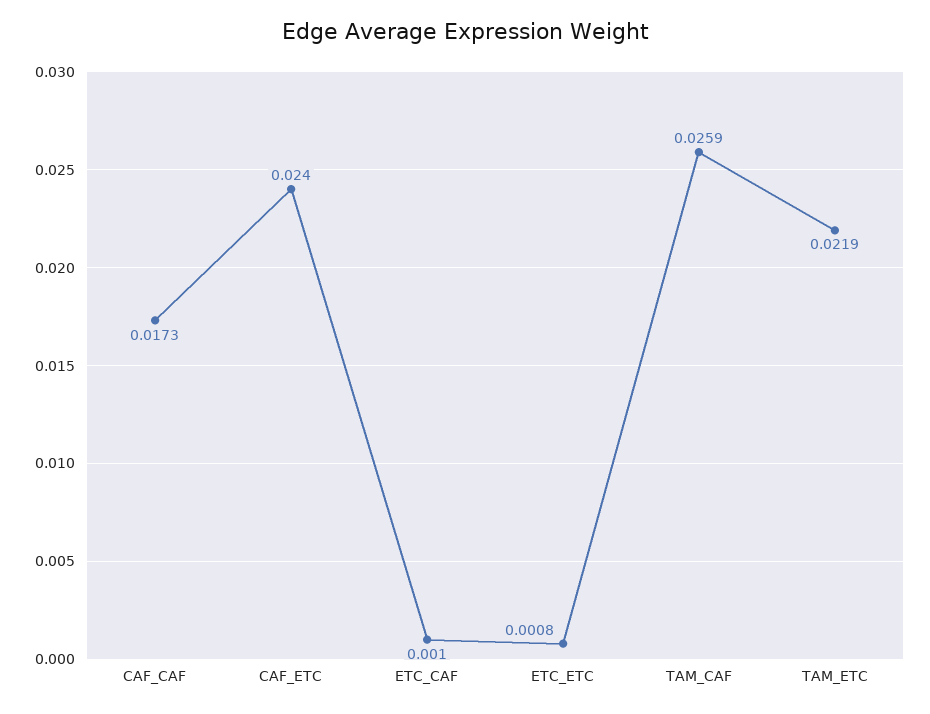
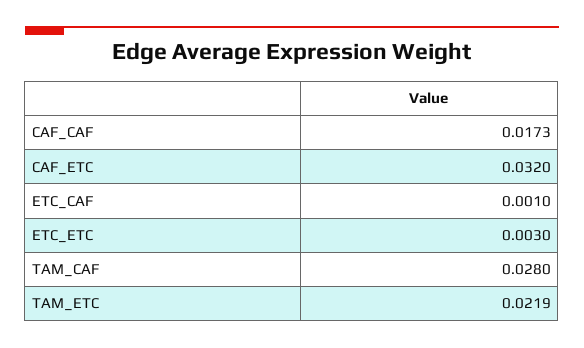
  {
    "CAF_CAF": 0.0173,
-   "CAF_ETC": 0.024,
+   "CAF_ETC": 0.032,
    "ETC_CAF": 0.001,
-   "ETC_ETC": 0.0008,
+   "ETC_ETC": 0.003,
-   "TAM_CAF": 0.0259,
+   "TAM_CAF": 0.028,
    "TAM_ETC": 0.0219
  }

